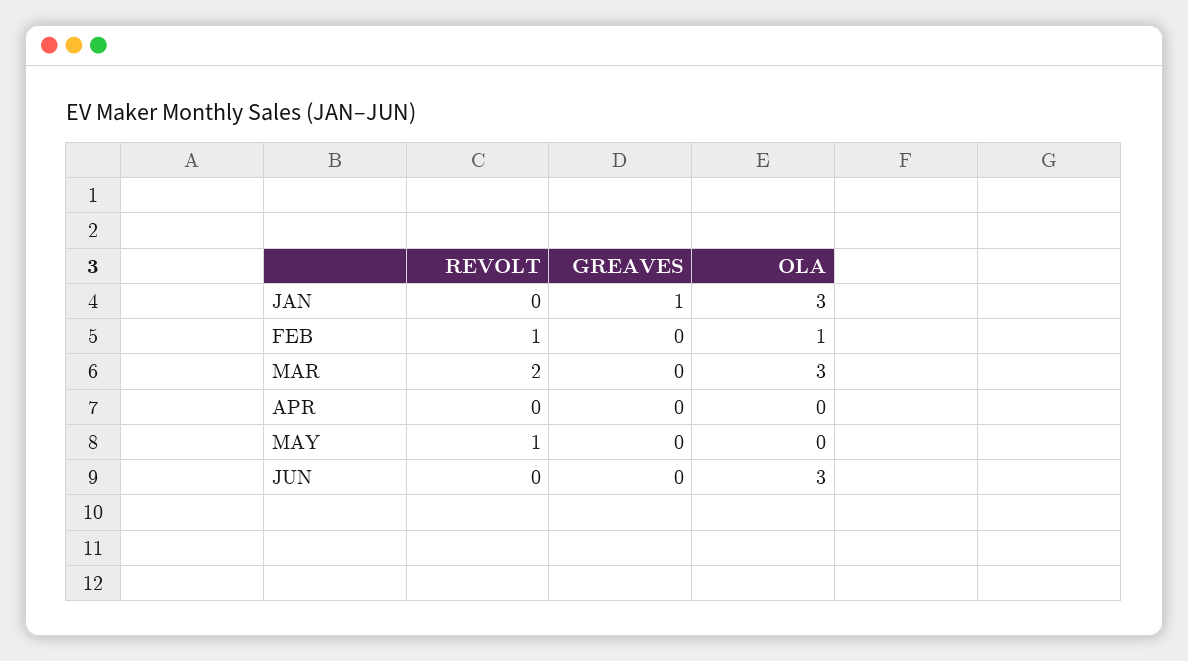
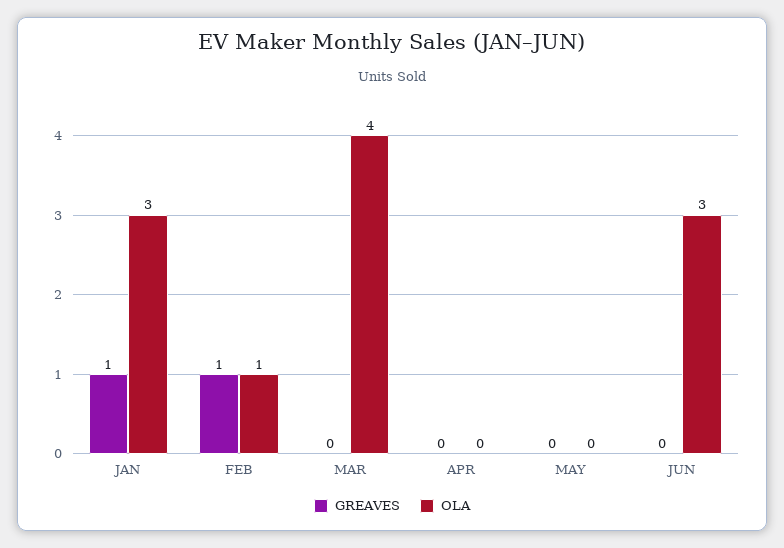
  {
-   "REVOLT": {
-     "JAN": 0,
-     "FEB": 1,
-     "MAR": 2,
-     "APR": 0,
-     "MAY": 1,
-     "JUN": 0
-   },
    "GREAVES": {
      "JAN": 1,
-     "FEB": 0,
+     "FEB": 1,
      "MAR": 0,
      "APR": 0,
      "MAY": 0,
      "JUN": 0
    },
    "OLA": {
      "JAN": 3,
      "FEB": 1,
-     "MAR": 3,
+     "MAR": 4,
      "APR": 0,
      "MAY": 0,
      "JUN": 3
    }
  }

